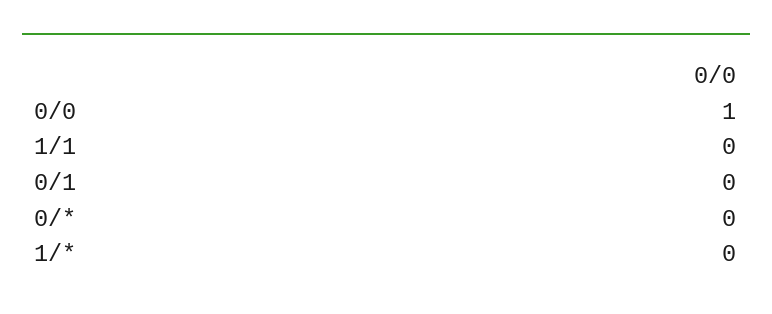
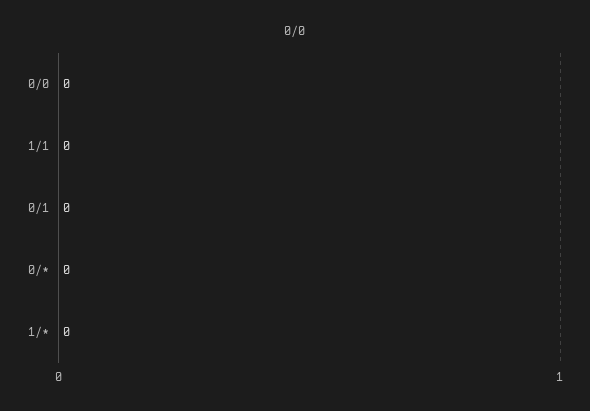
  {
-   "0/0": 1,
+   "0/0": 0,
    "1/1": 0,
    "0/1": 0,
    "0/*": 0,
    "1/*": 0
  }

